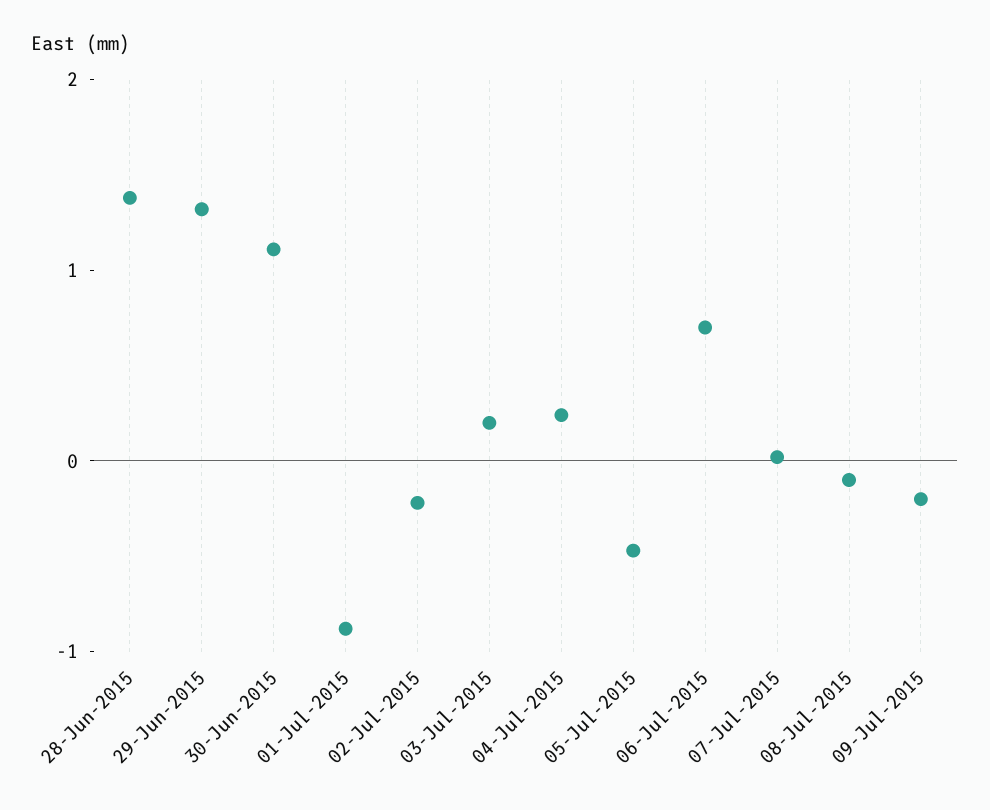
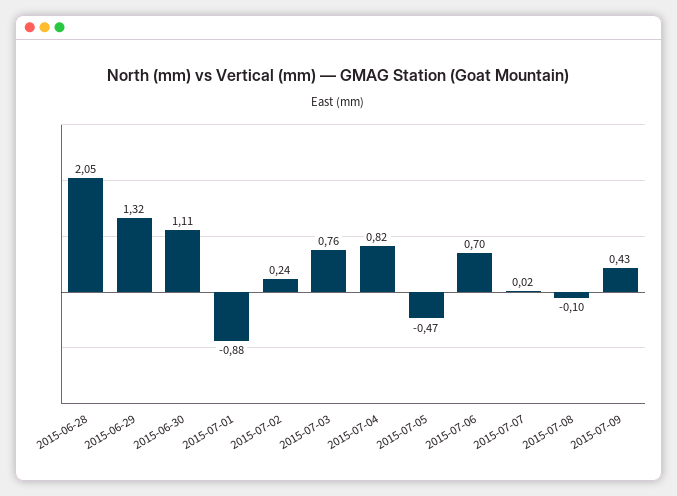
  {
-   "28-Jun-2015": 1.4,
+   "28-Jun-2015": 2.05,
    "29-Jun-2015": 1.32,
    "30-Jun-2015": 1.11,
    "01-Jul-2015": -0.88,
-   "02-Jul-2015": -0.2,
+   "02-Jul-2015": 0.24,
-   "03-Jul-2015": 0.2,
+   "03-Jul-2015": 0.76,
-   "04-Jul-2015": 0.2,
+   "04-Jul-2015": 0.82,
    "05-Jul-2015": -0.47,
    "06-Jul-2015": 0.7,
    "07-Jul-2015": 0.02,
    "08-Jul-2015": -0.1,
-   "09-Jul-2015": -0.2
+   "09-Jul-2015": 0.43
  }

